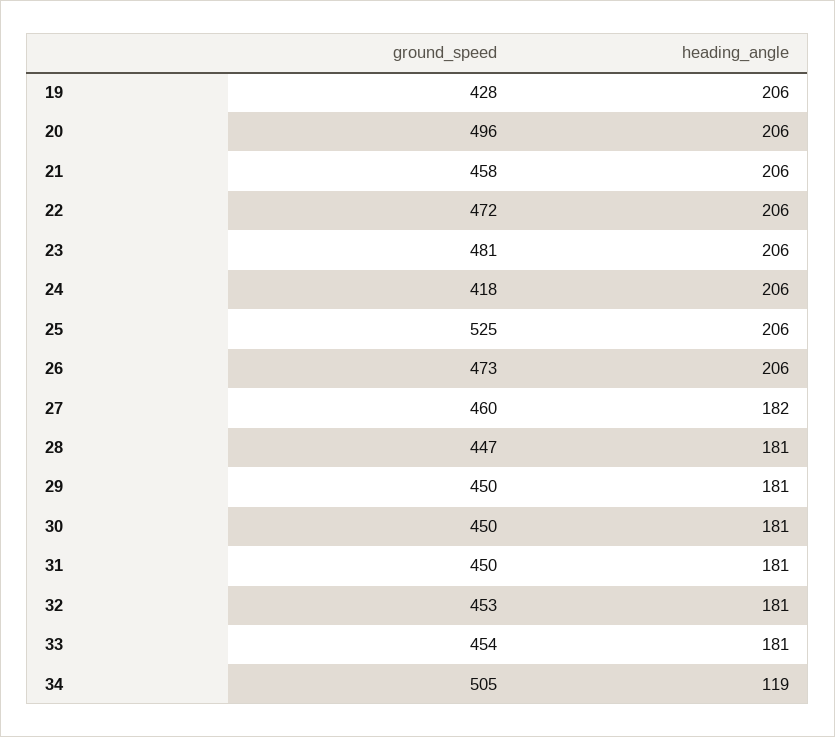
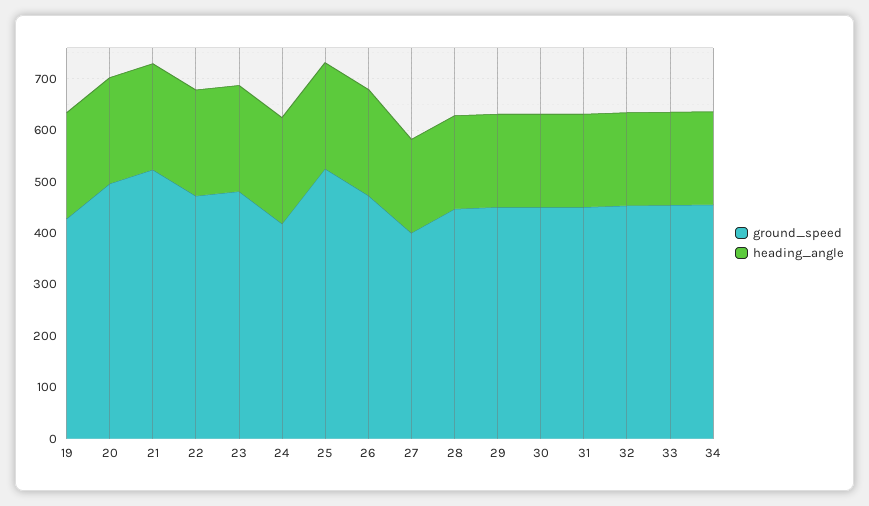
  {
    "ground_speed": {
      "19": 428,
      "20": 496,
-     "21": 458,
+     "21": 520,
      "22": 472,
      "23": 481,
      "24": 418,
      "25": 525,
      "26": 473,
-     "27": 460,
+     "27": 400,
      "28": 447,
      "29": 450,
      "30": 450,
      "31": 450,
      "32": 453,
      "33": 454,
-     "34": 505
+     "34": 460
    },
    "heading_angle": {
      "19": 206,
      "20": 206,
      "21": 206,
      "22": 206,
      "23": 206,
      "24": 206,
      "25": 206,
      "26": 206,
      "27": 182,
      "28": 181,
      "29": 181,
      "30": 181,
      "31": 181,
      "32": 181,
      "33": 181,
-     "34": 119
+     "34": 180
    }
  }

